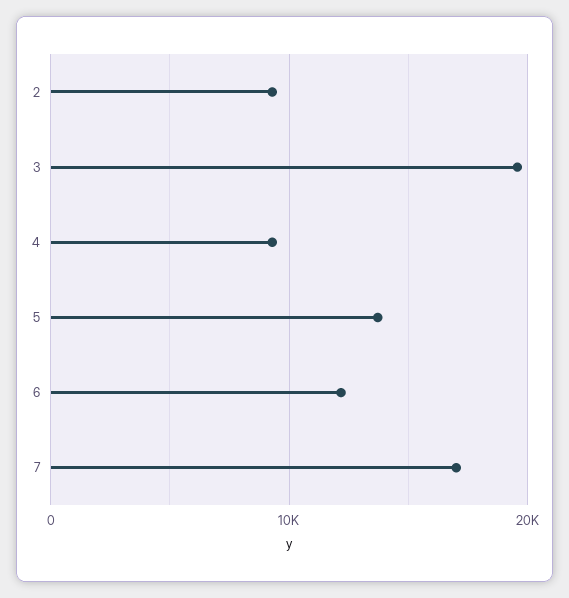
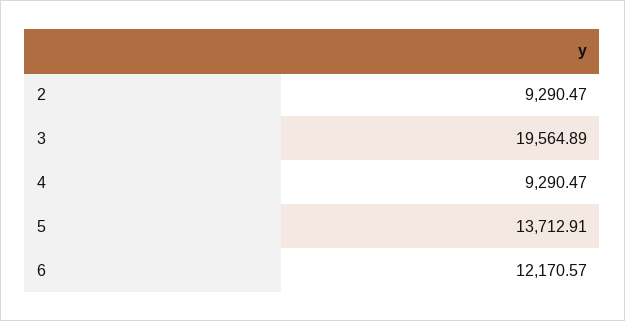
  {
    "2": 9290.47,
    "3": 19564.89,
    "4": 9290.47,
    "5": 13712.91,
-   "6": 12170.57,
+   "6": 12170.57
-   "7": 17000
  }

